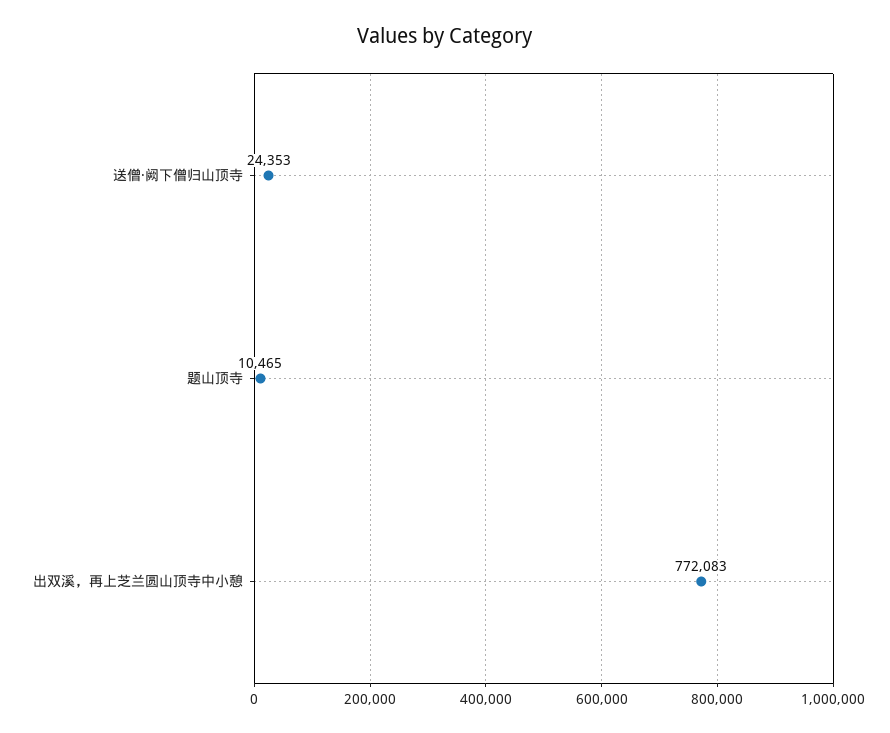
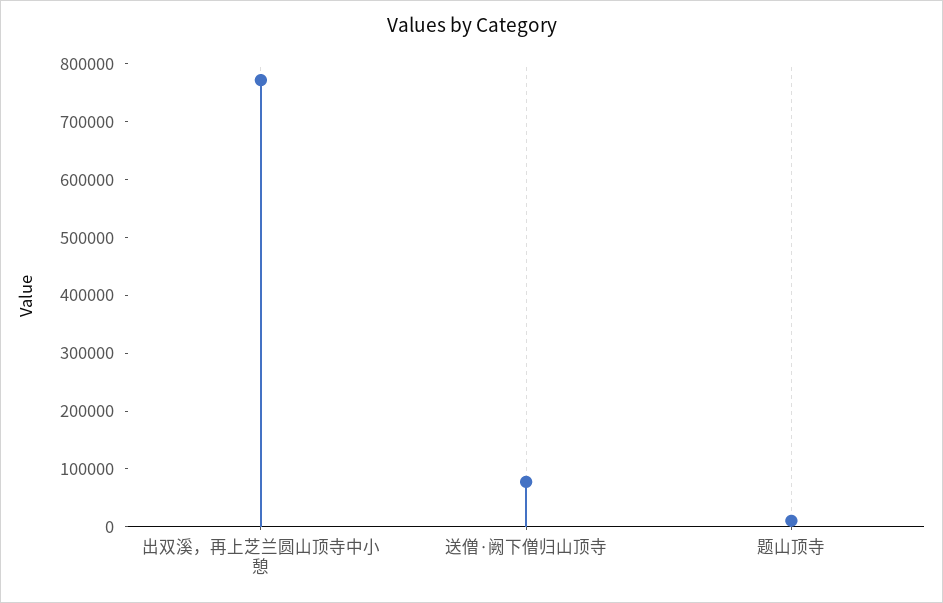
  {
-   "送僧·阙下僧归山顶寺": 24353,
+   "送僧·阙下僧归山顶寺": 80000,
    "题山顶寺": 10465,
    "出双溪，再上芝兰圆山顶寺中小憩": 772083
  }

